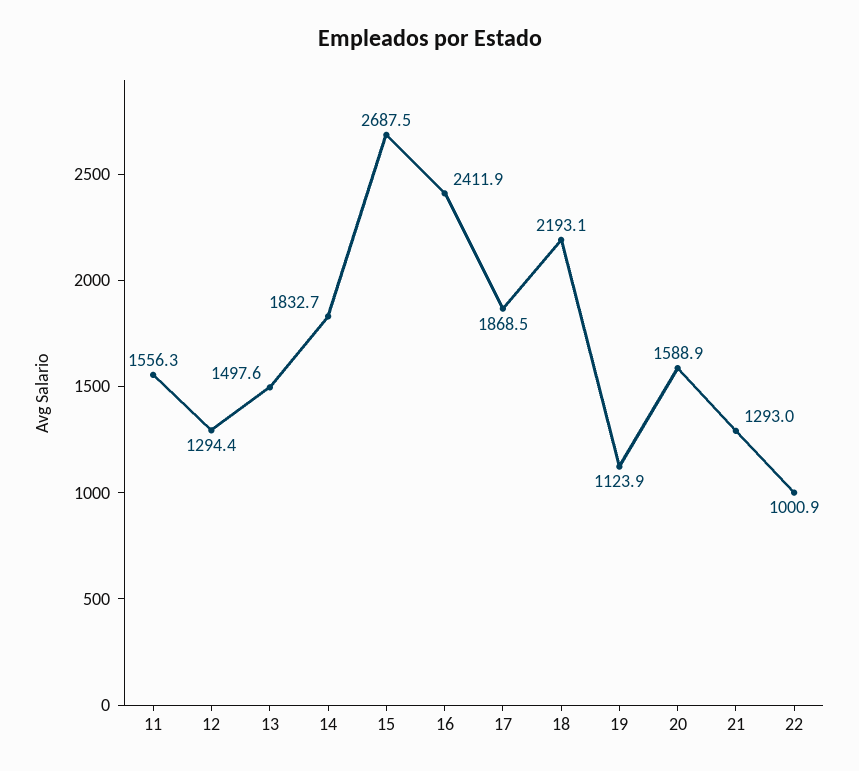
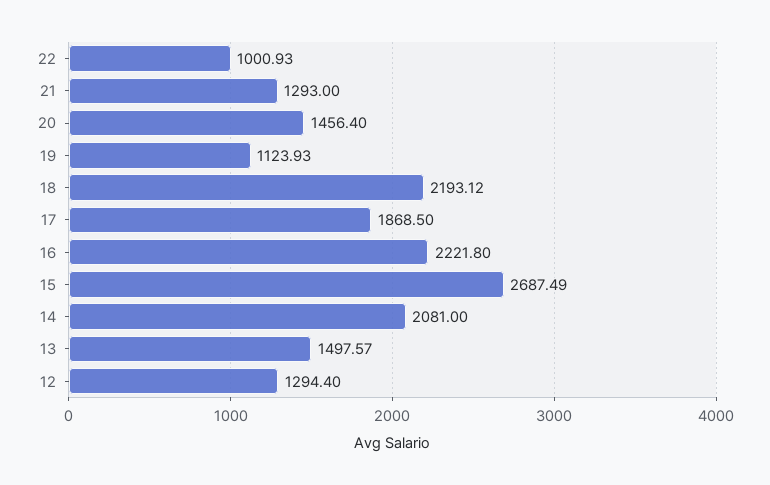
  {
-   "11": 1556.3,
    "12": 1294.4,
    "13": 1497.57,
-   "14": 1832.7,
+   "14": 2081,
    "15": 2687.49,
-   "16": 2411.9,
+   "16": 2221.8,
    "17": 1868.5,
    "18": 2193.12,
    "19": 1123.93,
-   "20": 1588.9,
+   "20": 1456.4,
    "21": 1293,
    "22": 1000.93
  }

